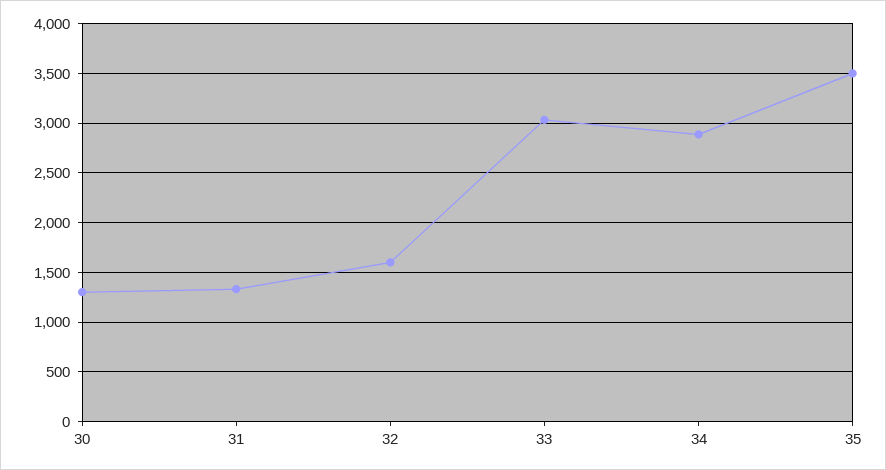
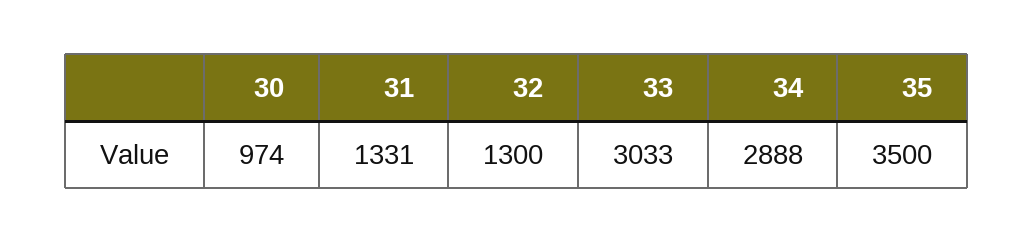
  {
-   "30": 1300,
+   "30": 974,
    "31": 1331,
-   "32": 1600,
+   "32": 1300,
    "33": 3033,
    "34": 2888,
    "35": 3500
  }

